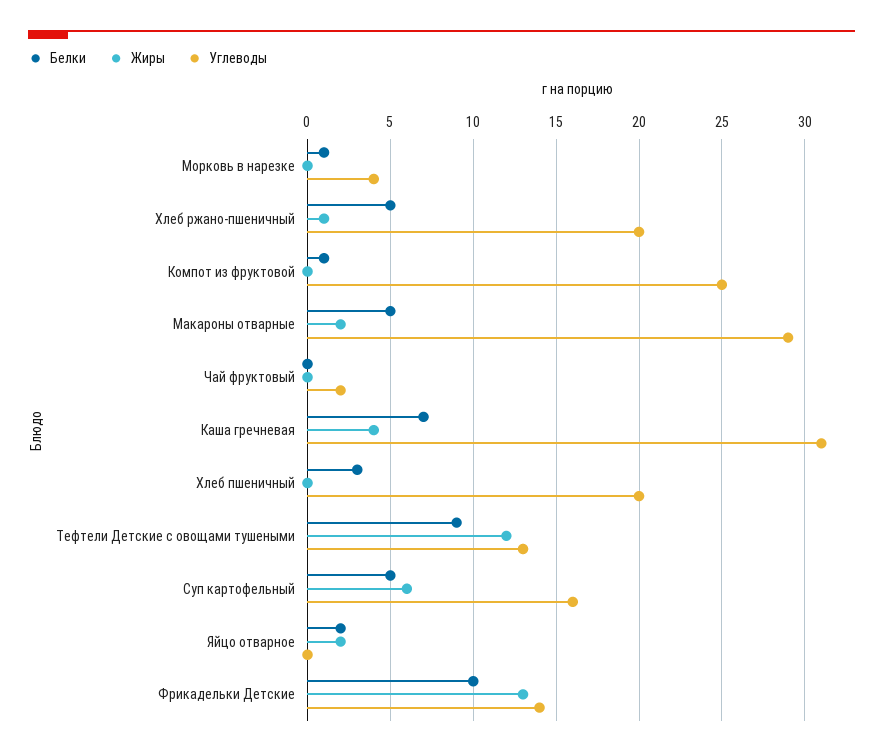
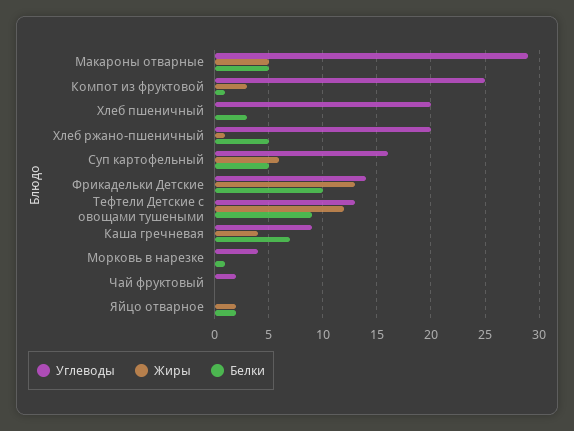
  {
    "Белки": {
      "Морковь в нарезке": 1,
      "Хлеб ржано-пшеничный": 5,
      "Компот из фруктовой": 1,
      "Макароны отварные": 5,
      "Чай фруктовый": 0,
      "Каша гречневая": 7,
      "Хлеб пшеничный": 3,
      "Тефтели Детские с овощами тушеными": 9,
      "Суп картофельный": 5,
      "Яйцо отварное": 2,
      "Фрикадельки Детские": 10
    },
    "Жиры": {
      "Морковь в нарезке": 0,
      "Хлеб ржано-пшеничный": 1,
-     "Компот из фруктовой": 0,
+     "Компот из фруктовой": 3,
-     "Макароны отварные": 2,
+     "Макароны отварные": 5,
      "Чай фруктовый": 0,
      "Каша гречневая": 4,
      "Хлеб пшеничный": 0,
      "Тефтели Детские с овощами тушеными": 12,
      "Суп картофельный": 6,
      "Яйцо отварное": 2,
      "Фрикадельки Детские": 13
    },
    "Углеводы": {
      "Морковь в нарезке": 4,
      "Хлеб ржано-пшеничный": 20,
      "Компот из фруктовой": 25,
      "Макароны отварные": 29,
      "Чай фруктовый": 2,
-     "Каша гречневая": 31,
+     "Каша гречневая": 9,
      "Хлеб пшеничный": 20,
      "Тефтели Детские с овощами тушеными": 13,
      "Суп картофельный": 16,
      "Яйцо отварное": 0,
      "Фрикадельки Детские": 14
    }
  }

